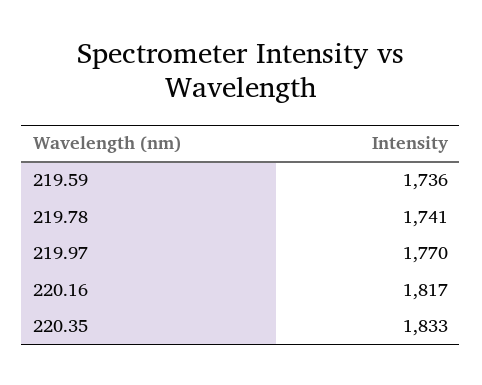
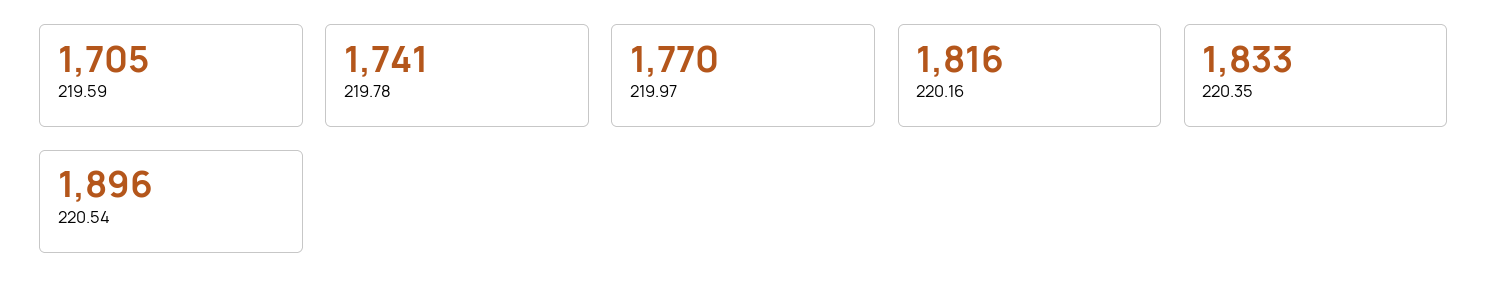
  {
-   "219.59": 1736,
+   "219.59": 1705,
    "219.78": 1741,
    "219.97": 1770,
-   "220.16": 1817,
+   "220.16": 1816,
-   "220.35": 1833
+   "220.35": 1833,
+   "220.54": 1896
  }

